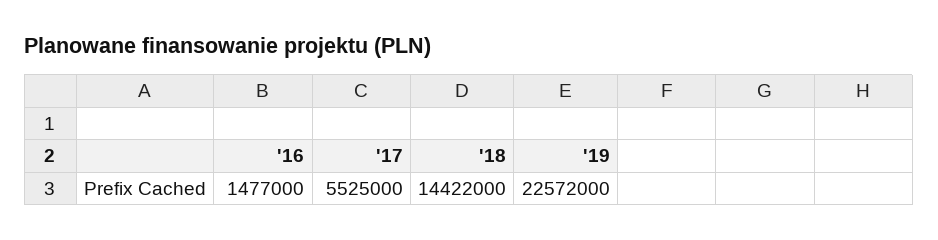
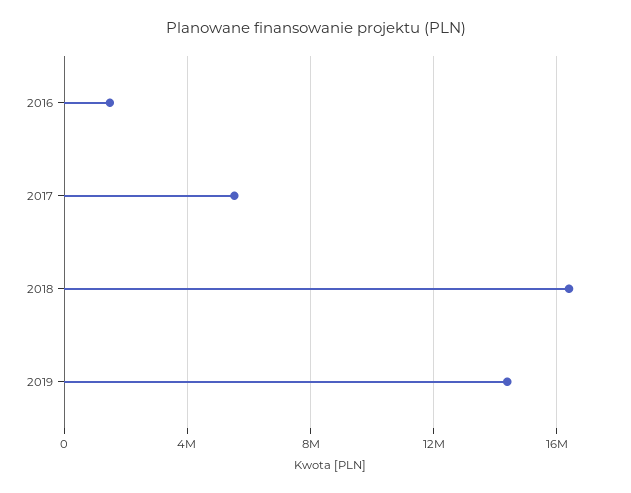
  {
    "'16": 1477000,
    "'17": 5525000,
-   "'18": 14422000,
+   "'18": 16500000,
-   "'19": 22572000
+   "'19": 14500000
  }

